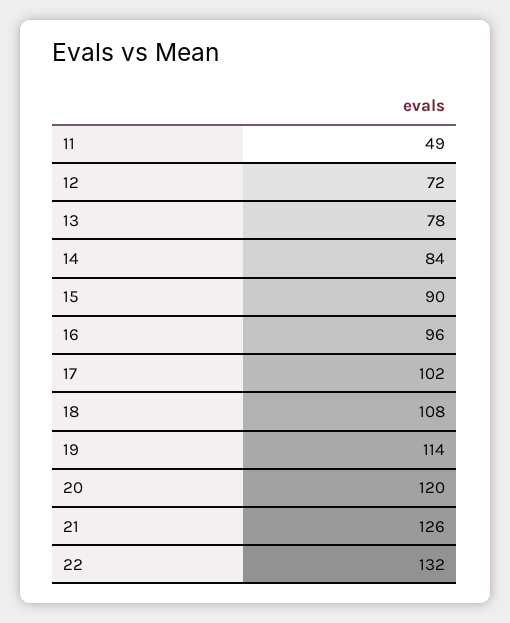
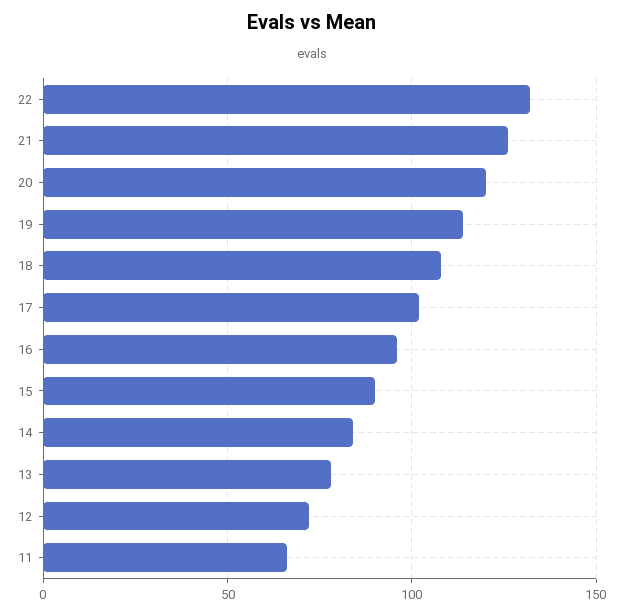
  {
-   "11": 49,
+   "11": 65,
    "12": 72,
    "13": 78,
    "14": 84,
    "15": 90,
    "16": 96,
    "17": 102,
    "18": 108,
    "19": 114,
    "20": 120,
    "21": 126,
    "22": 132
  }

